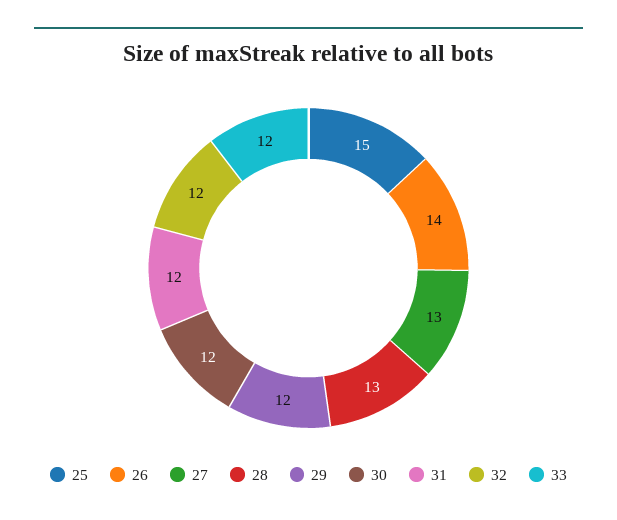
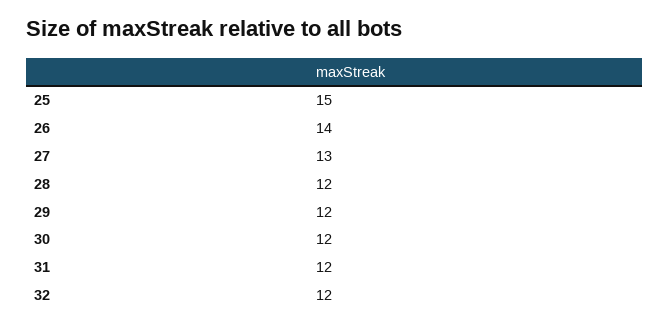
  {
    "25": 15,
    "26": 14,
    "27": 13,
-   "28": 13,
+   "28": 12,
    "29": 12,
    "30": 12,
    "31": 12,
-   "32": 12,
+   "32": 12
-   "33": 12
  }

